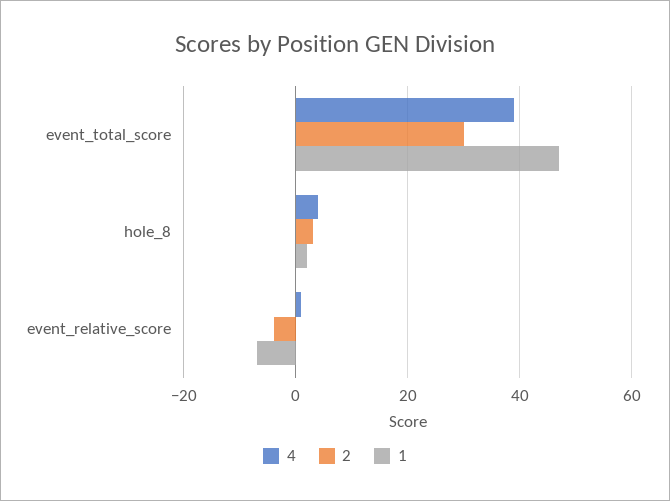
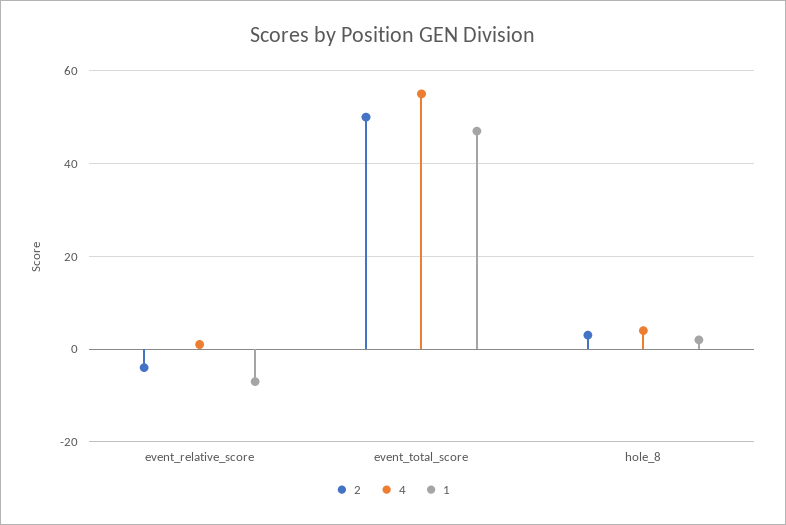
  {
    "4": {
-     "event_total_score": 40,
+     "event_total_score": 55,
      "hole_8": 5,
      "event_relative_score": 0
    },
    "2": {
-     "event_total_score": 30,
+     "event_total_score": 50,
      "hole_8": 5,
      "event_relative_score": -5
    },
    "1": {
      "event_total_score": 45,
      "hole_8": 0,
      "event_relative_score": -5
    }
  }

